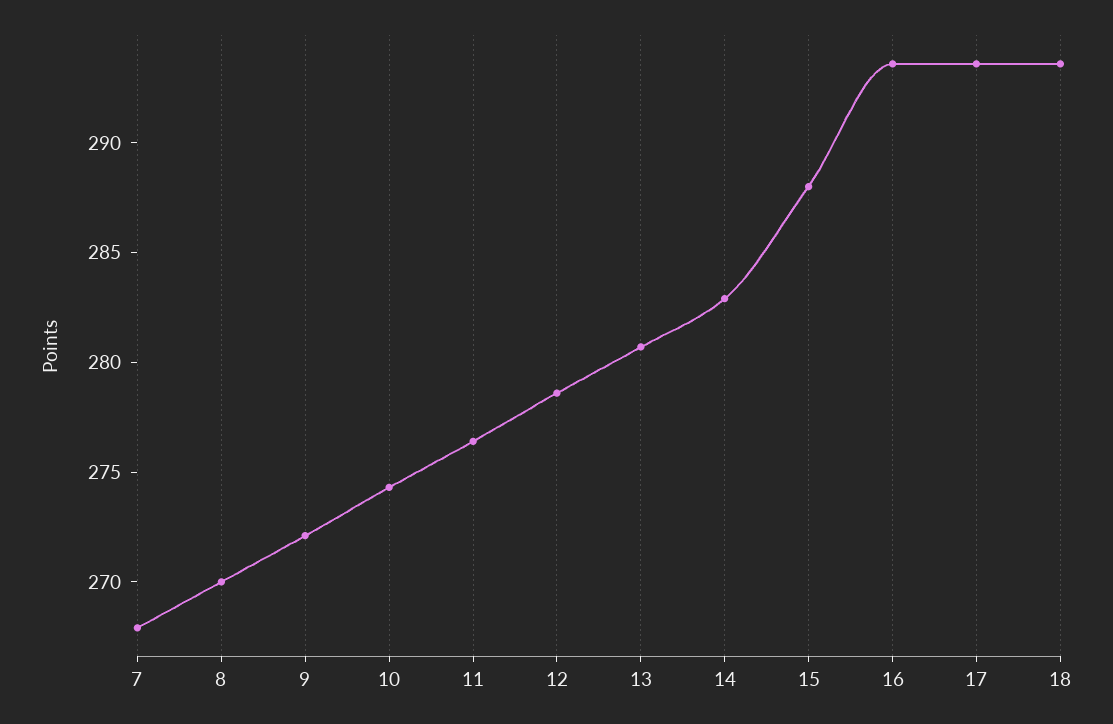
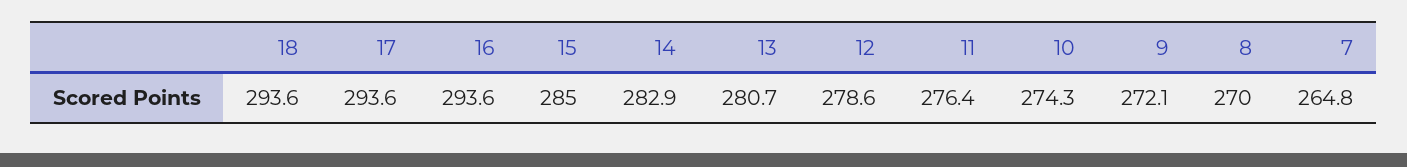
  {
-   "7": 268,
+   "7": 264.8,
    "8": 270,
    "9": 272.1,
    "10": 274.3,
    "11": 276.4,
    "12": 278.6,
    "13": 280.7,
    "14": 282.9,
-   "15": 288,
+   "15": 285,
    "16": 293.6,
    "17": 293.6,
    "18": 293.6
  }

